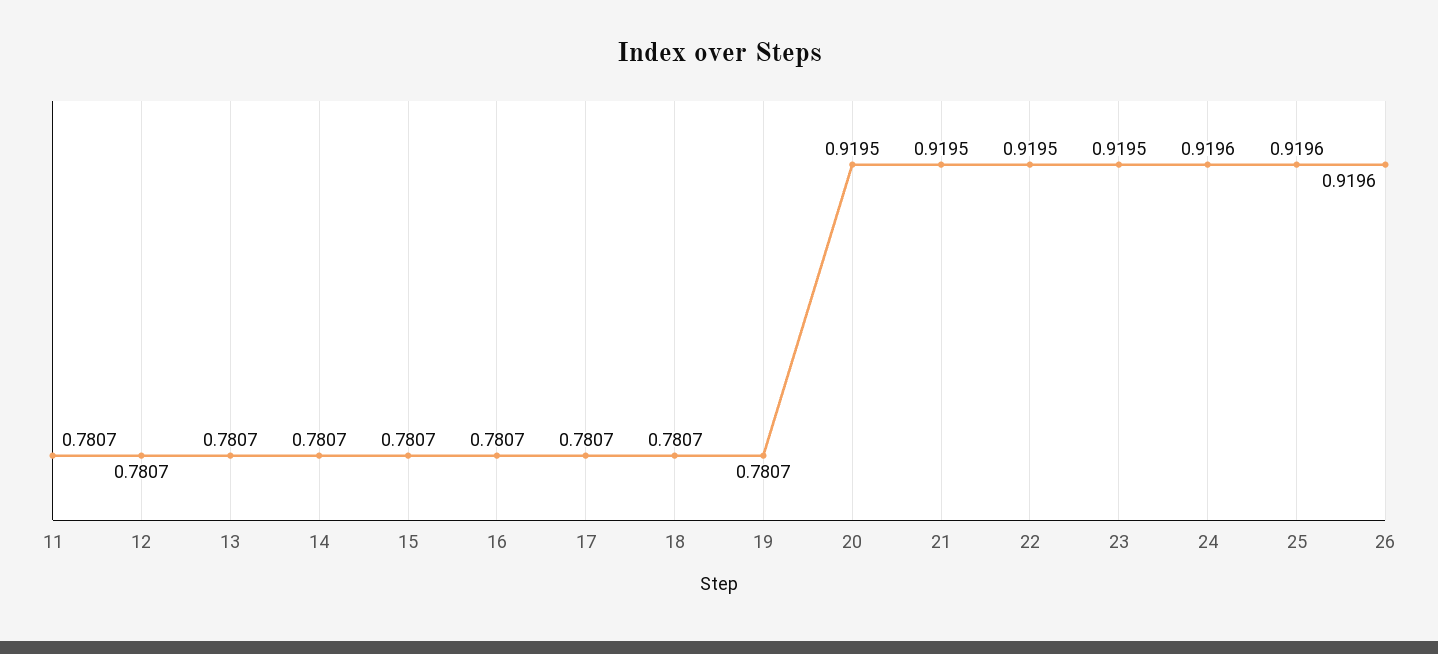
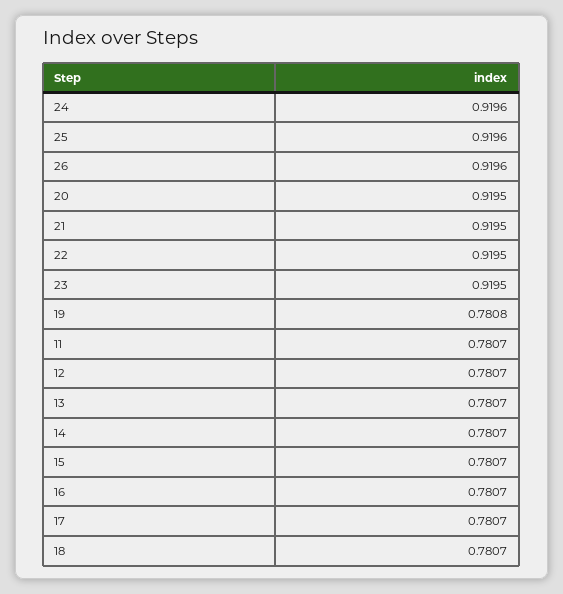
  {
    "11": 0.7807,
    "12": 0.7807,
    "13": 0.7807,
    "14": 0.7807,
    "15": 0.7807,
    "16": 0.7807,
    "17": 0.7807,
    "18": 0.7807,
-   "19": 0.7807,
+   "19": 0.7808,
    "20": 0.9195,
    "21": 0.9195,
    "22": 0.9195,
    "23": 0.9195,
    "24": 0.9196,
    "25": 0.9196,
    "26": 0.9196
  }

